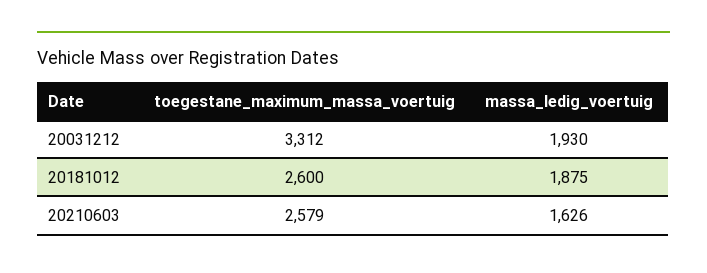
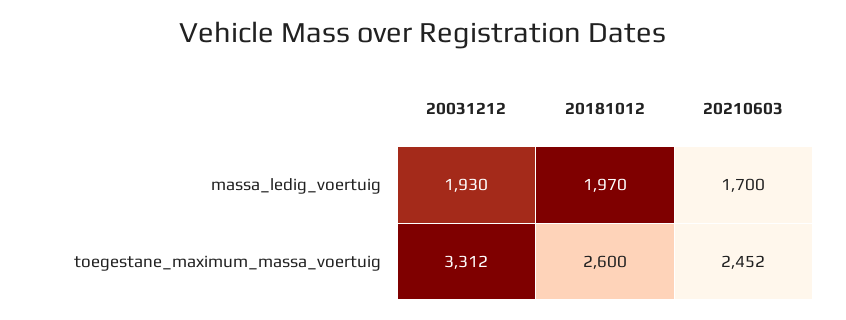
  {
    "toegestane_maximum_massa_voertuig": {
      "20031212": 3312,
      "20181012": 2600,
-     "20210603": 2579
+     "20210603": 2452
    },
    "massa_ledig_voertuig": {
      "20031212": 1930,
-     "20181012": 1875,
+     "20181012": 1970,
-     "20210603": 1626
+     "20210603": 1700
    }
  }

